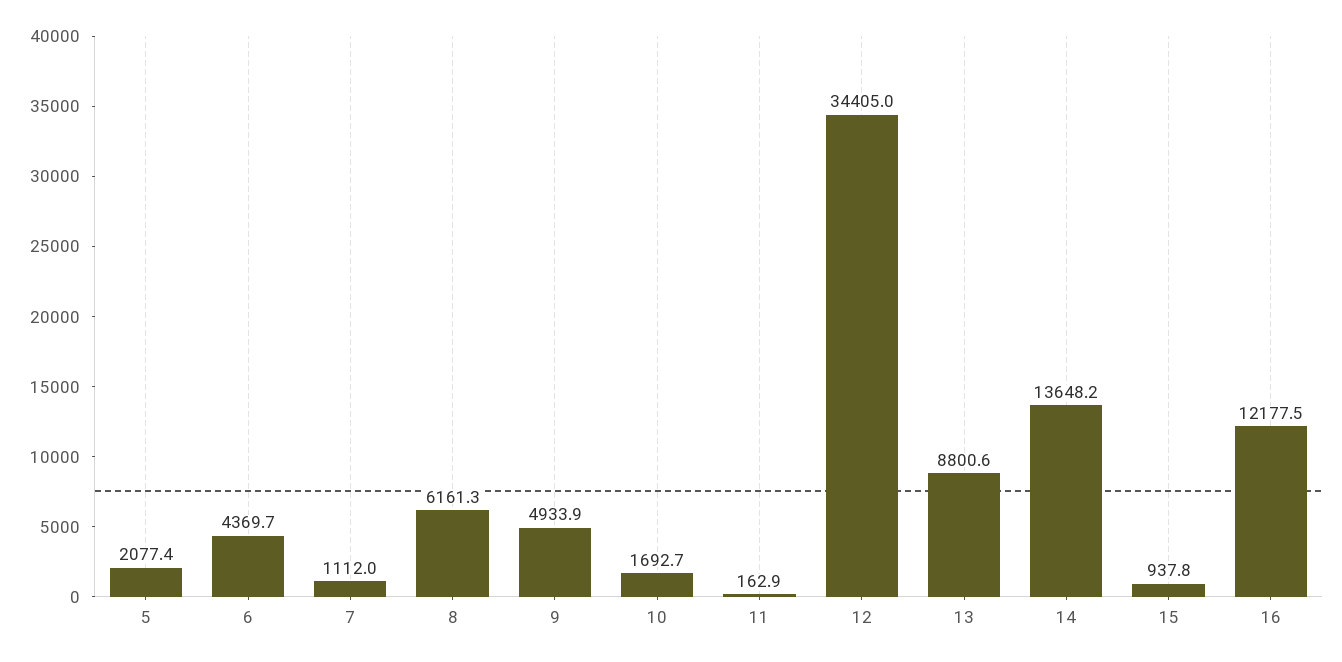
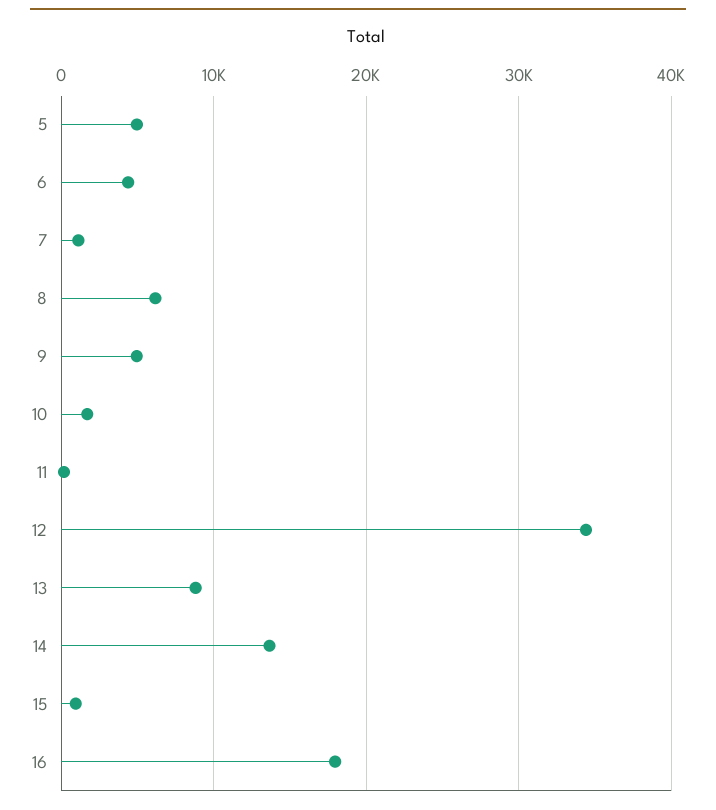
  {
-   "5": 2077.4,
+   "5": 5000,
    "6": 4369.7,
    "7": 1112,
    "8": 6161.3,
    "9": 4933.9,
    "10": 1692.7,
    "11": 162.9,
    "12": 34405,
    "13": 8800.6,
    "14": 13648.2,
    "15": 937.8,
-   "16": 12177.5
+   "16": 18000
  }

